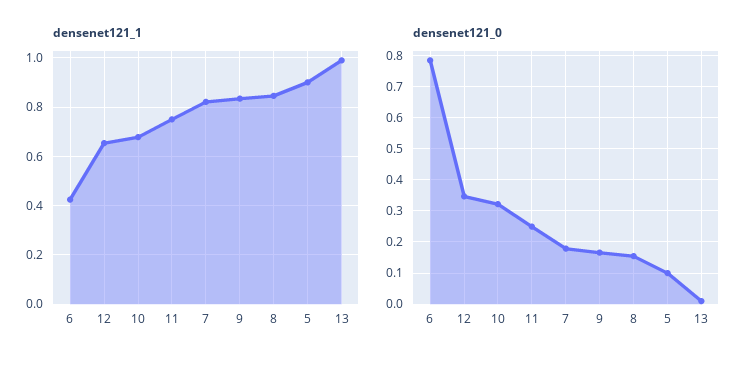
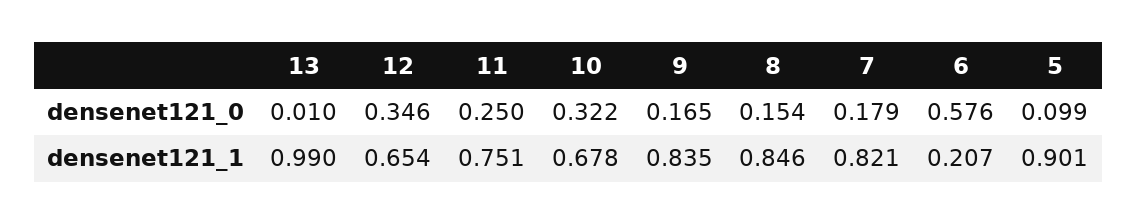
  {
    "densenet121_1": {
-     "6": 0.425,
+     "6": 0.207,
      "12": 0.654,
      "10": 0.678,
      "11": 0.751,
      "7": 0.821,
      "9": 0.835,
      "8": 0.846,
      "5": 0.901,
      "13": 0.99
    },
    "densenet121_0": {
-     "6": 0.78,
+     "6": 0.576,
      "12": 0.346,
      "10": 0.322,
      "11": 0.25,
      "7": 0.179,
      "9": 0.165,
      "8": 0.154,
      "5": 0.099,
      "13": 0.01
    }
  }

